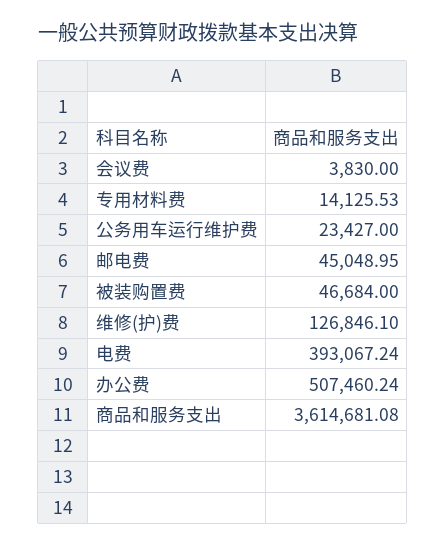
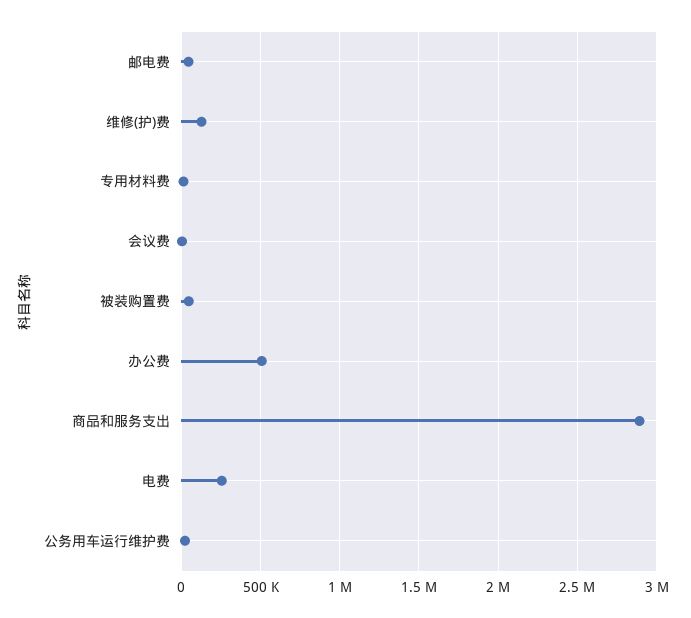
  {
    "会议费": 3830,
    "专用材料费": 14125.53,
    "公务用车运行维护费": 23427,
    "邮电费": 45048.95,
    "被装购置费": 46684,
    "维修(护)费": 126846.1,
-   "电费": 393067.24,
+   "电费": 250000,
    "办公费": 507460.24,
-   "商品和服务支出": 3614681.08
+   "商品和服务支出": 2900000
  }

